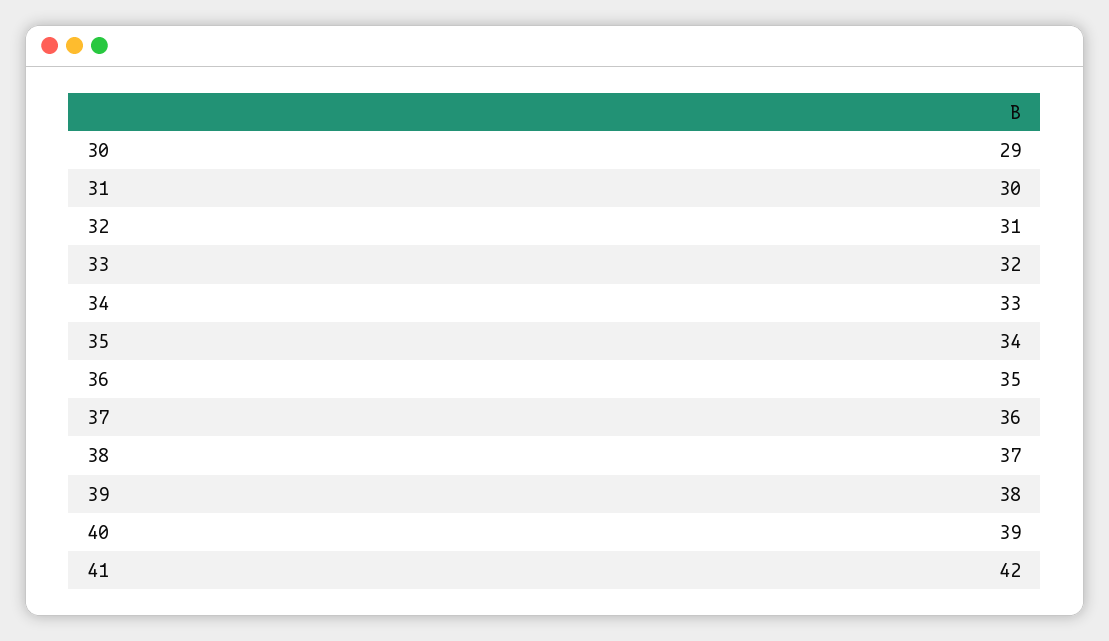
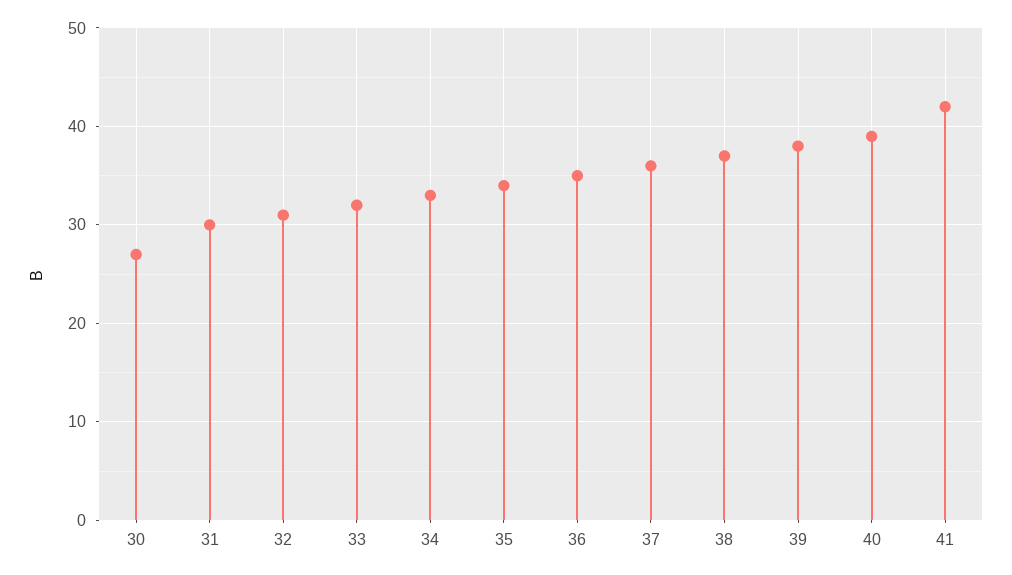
  {
-   "30": 29,
+   "30": 27,
    "31": 30,
    "32": 31,
    "33": 32,
    "34": 33,
    "35": 34,
    "36": 35,
    "37": 36,
    "38": 37,
    "39": 38,
    "40": 39,
    "41": 42
  }

